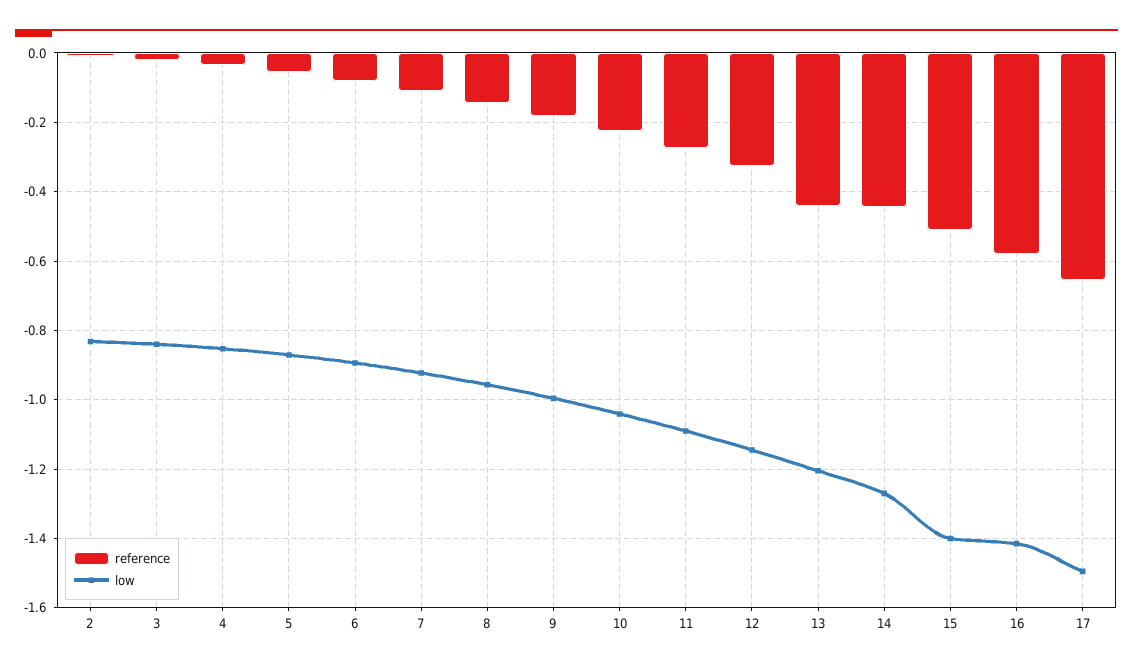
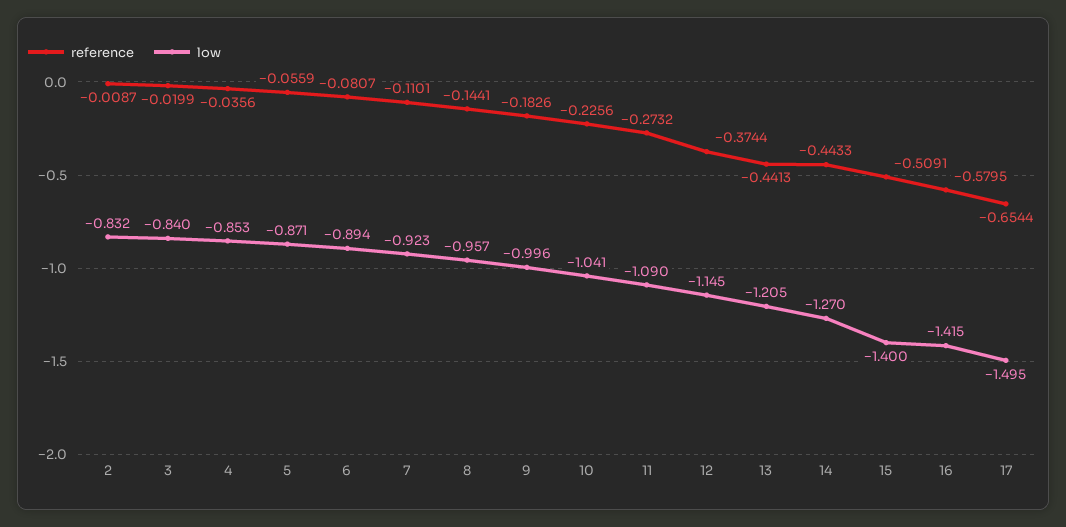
  {
    "reference": {
      "2": -0.0087,
      "3": -0.0199,
      "4": -0.0356,
      "5": -0.0559,
      "6": -0.0807,
      "7": -0.1101,
      "8": -0.1441,
      "9": -0.1826,
      "10": -0.2256,
      "11": -0.2732,
-     "12": -0.32,
+     "12": -0.3744,
      "13": -0.4413,
      "14": -0.4433,
      "15": -0.5091,
      "16": -0.5795,
      "17": -0.6544
    },
    "low": {
      "2": -0.832,
      "3": -0.84,
      "4": -0.853,
      "5": -0.871,
      "6": -0.894,
      "7": -0.923,
      "8": -0.957,
      "9": -0.996,
      "10": -1.041,
      "11": -1.09,
      "12": -1.145,
      "13": -1.205,
      "14": -1.27,
      "15": -1.4,
      "16": -1.415,
      "17": -1.495
    }
  }

